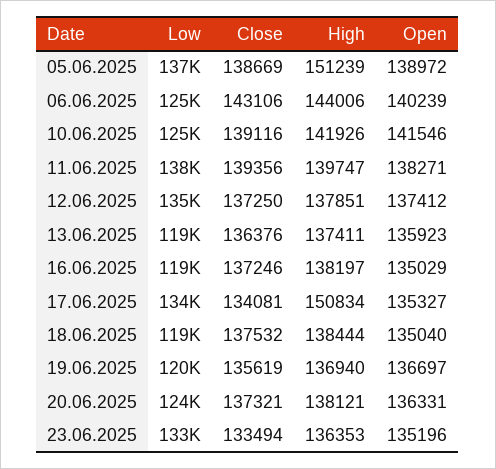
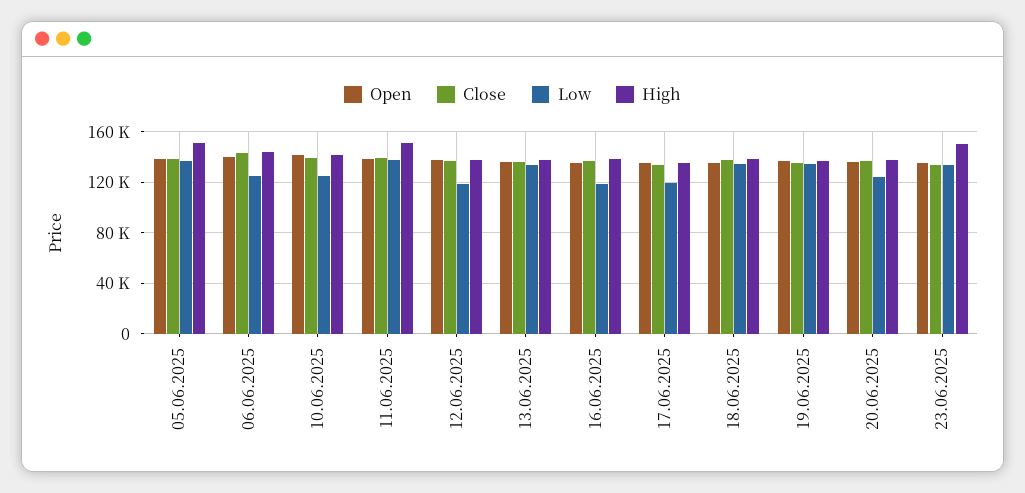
  {
    "Low": {
      "05.06.2025": 137000,
      "06.06.2025": 125000,
      "10.06.2025": 125000,
      "11.06.2025": 138000,
-     "12.06.2025": 135000,
+     "12.06.2025": 120000,
-     "13.06.2025": 119000,
+     "13.06.2025": 135000,
      "16.06.2025": 119000,
-     "17.06.2025": 134000,
+     "17.06.2025": 120000,
-     "18.06.2025": 119000,
+     "18.06.2025": 135000,
-     "19.06.2025": 120000,
+     "19.06.2025": 135000,
      "20.06.2025": 124000,
      "23.06.2025": 133000
    },
    "Close": {
      "05.06.2025": 138669,
      "06.06.2025": 143106,
      "10.06.2025": 139116,
      "11.06.2025": 139356,
      "12.06.2025": 137250,
      "13.06.2025": 136376,
      "16.06.2025": 137246,
      "17.06.2025": 134081,
      "18.06.2025": 137532,
      "19.06.2025": 135619,
      "20.06.2025": 137321,
      "23.06.2025": 133494
    },
    "High": {
      "05.06.2025": 151239,
      "06.06.2025": 144006,
      "10.06.2025": 141926,
-     "11.06.2025": 139747,
+     "11.06.2025": 150000,
      "12.06.2025": 137851,
      "13.06.2025": 137411,
      "16.06.2025": 138197,
-     "17.06.2025": 150834,
+     "17.06.2025": 135000,
      "18.06.2025": 138444,
      "19.06.2025": 136940,
      "20.06.2025": 138121,
-     "23.06.2025": 136353
+     "23.06.2025": 150000
    },
    "Open": {
      "05.06.2025": 138972,
      "06.06.2025": 140239,
      "10.06.2025": 141546,
      "11.06.2025": 138271,
      "12.06.2025": 137412,
      "13.06.2025": 135923,
      "16.06.2025": 135029,
      "17.06.2025": 135327,
      "18.06.2025": 135040,
      "19.06.2025": 136697,
      "20.06.2025": 136331,
      "23.06.2025": 135196
    }
  }

